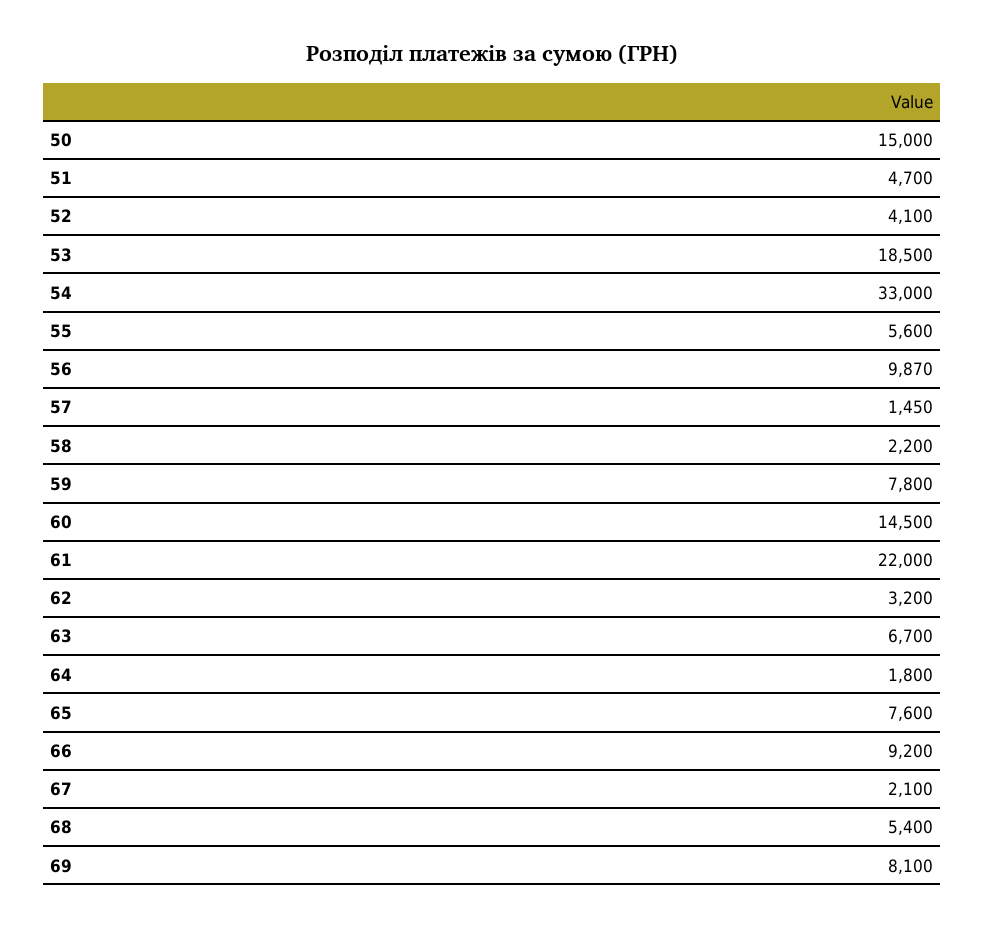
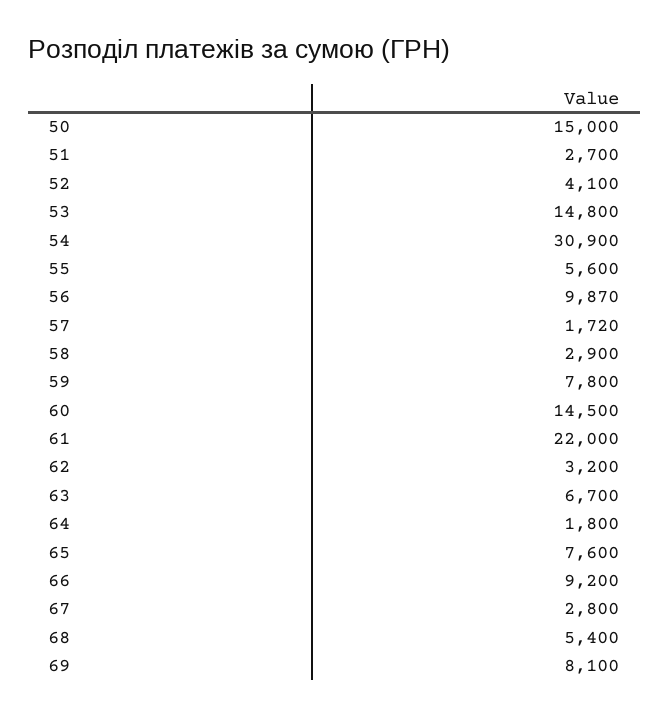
  {
    "50": 15000,
-   "51": 4700,
+   "51": 2700,
    "52": 4100,
-   "53": 18500,
+   "53": 14800,
-   "54": 33000,
+   "54": 30900,
    "55": 5600,
    "56": 9870,
-   "57": 1450,
+   "57": 1720,
-   "58": 2200,
+   "58": 2900,
    "59": 7800,
    "60": 14500,
    "61": 22000,
    "62": 3200,
    "63": 6700,
    "64": 1800,
    "65": 7600,
    "66": 9200,
-   "67": 2100,
+   "67": 2800,
    "68": 5400,
    "69": 8100
  }

